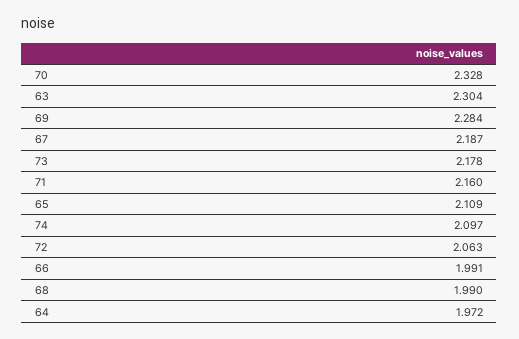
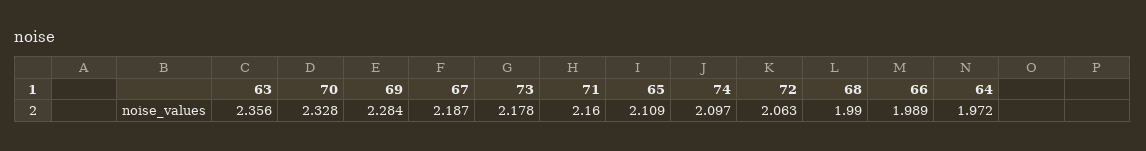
  {
    "70": 2.328,
-   "63": 2.304,
+   "63": 2.356,
    "69": 2.284,
    "67": 2.187,
    "73": 2.178,
    "71": 2.16,
    "65": 2.109,
    "74": 2.097,
    "72": 2.063,
-   "66": 1.991,
+   "66": 1.989,
    "68": 1.99,
    "64": 1.972
  }

